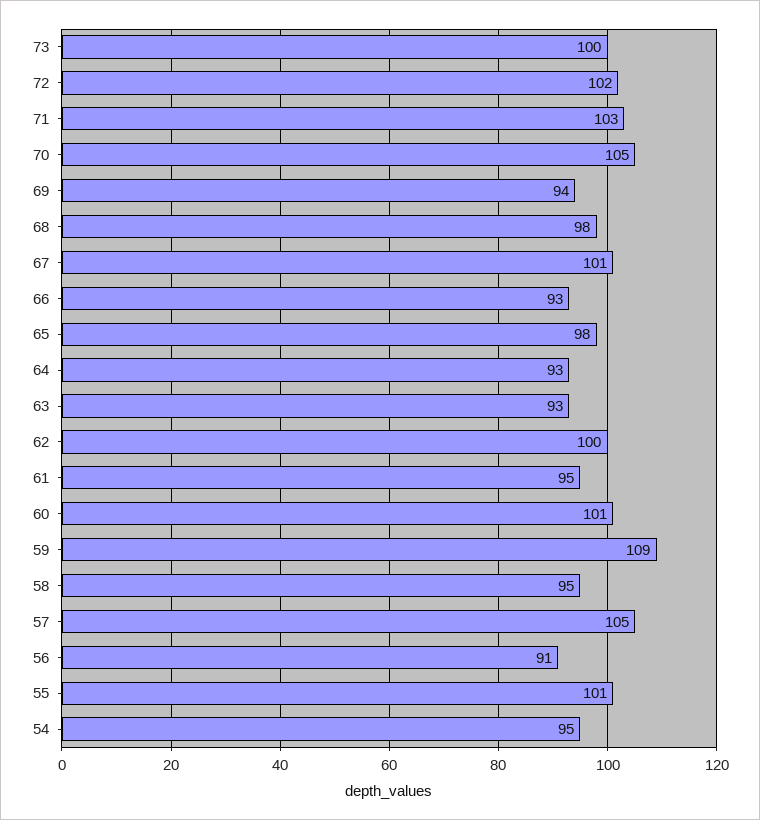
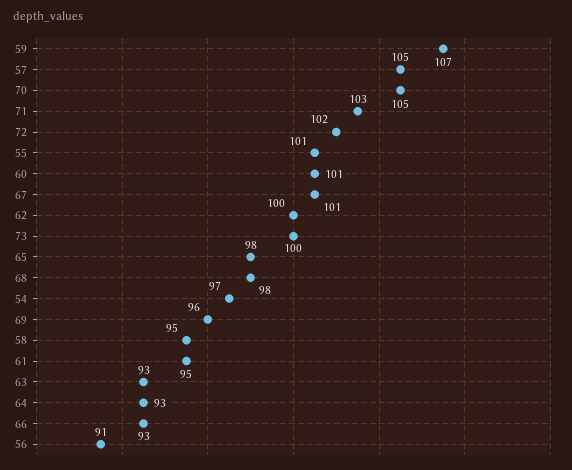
  {
    "73": 100,
    "72": 102,
    "71": 103,
    "70": 105,
-   "69": 94,
+   "69": 96,
    "68": 98,
    "67": 101,
    "66": 93,
    "65": 98,
    "64": 93,
    "63": 93,
    "62": 100,
    "61": 95,
    "60": 101,
-   "59": 109,
+   "59": 107,
    "58": 95,
    "57": 105,
    "56": 91,
    "55": 101,
-   "54": 95
+   "54": 97
  }

